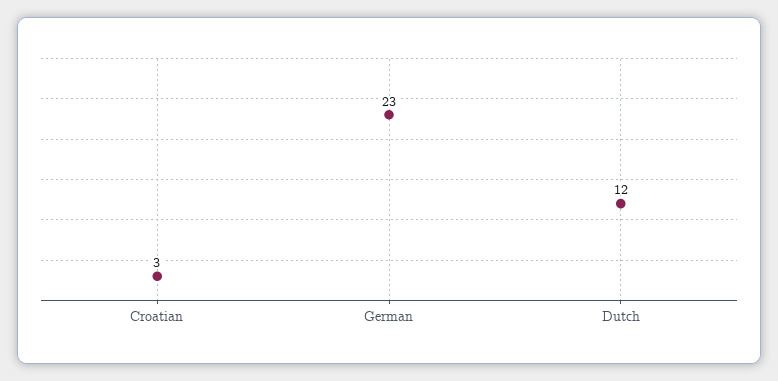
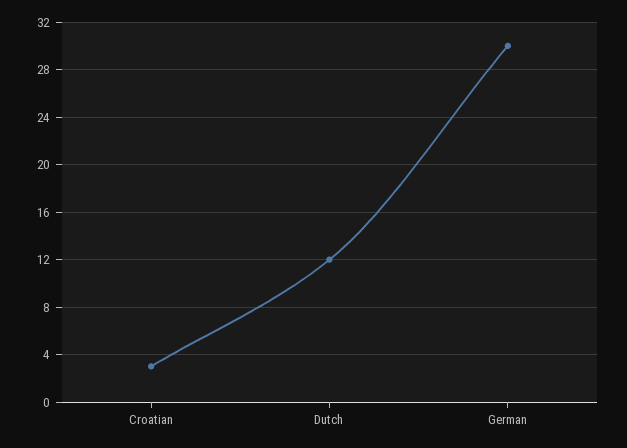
  {
    "Croatian": 3,
-   "German": 23,
+   "German": 30,
    "Dutch": 12
  }

